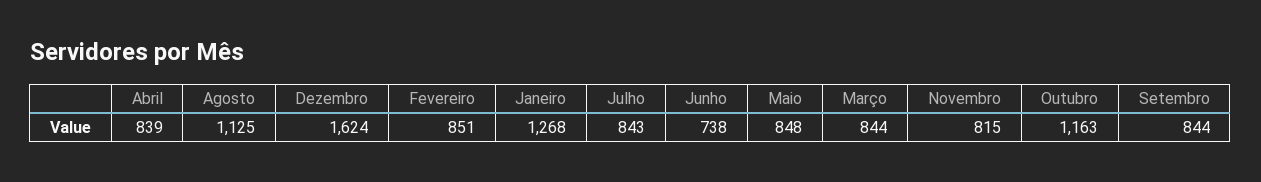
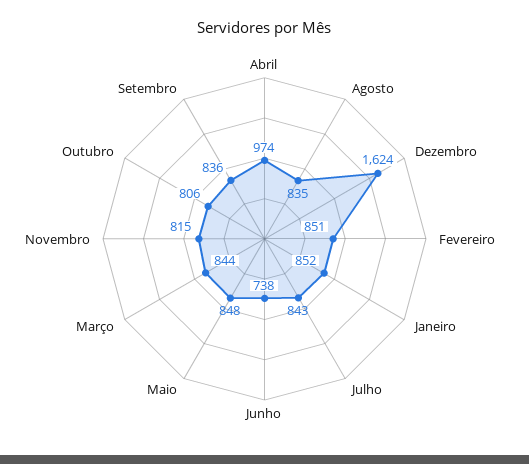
  {
-   "Abril": 839,
+   "Abril": 974,
-   "Agosto": 1125,
+   "Agosto": 835,
    "Dezembro": 1624,
    "Fevereiro": 851,
-   "Janeiro": 1268,
+   "Janeiro": 852,
    "Julho": 843,
    "Junho": 738,
    "Maio": 848,
    "Março": 844,
    "Novembro": 815,
-   "Outubro": 1163,
+   "Outubro": 806,
-   "Setembro": 844
+   "Setembro": 836
  }

